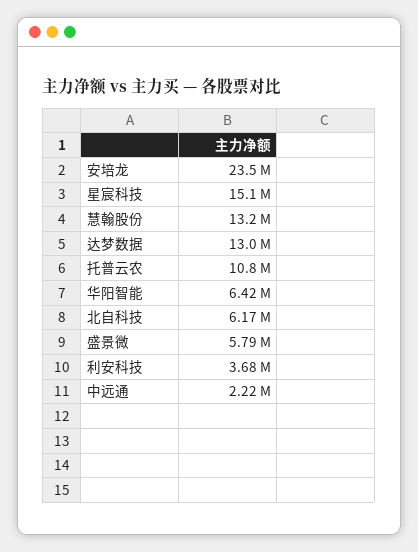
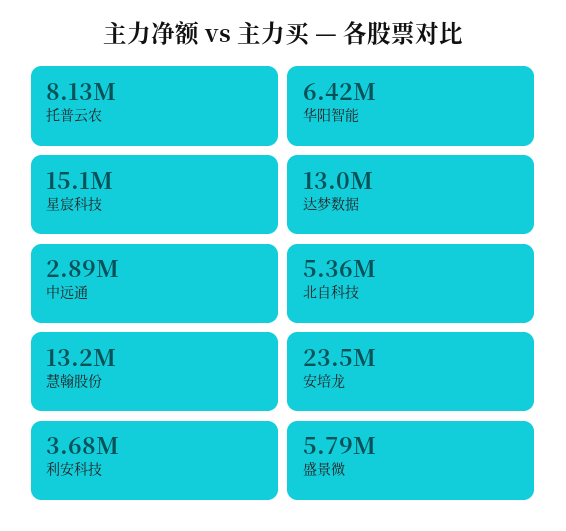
  {
    "安培龙": 23500000,
    "星宸科技": 15100000,
    "慧翰股份": 13200000,
    "达梦数据": 13000000,
-   "托普云农": 10800000,
+   "托普云农": 8130000,
    "华阳智能": 6420000,
-   "北自科技": 6170000,
+   "北自科技": 5360000,
    "盛景微": 5790000,
    "利安科技": 3680000,
-   "中远通": 2220000
+   "中远通": 2890000
  }

